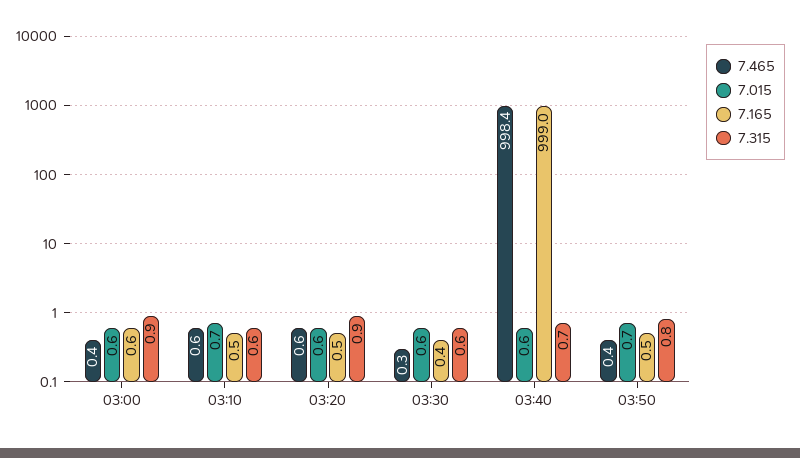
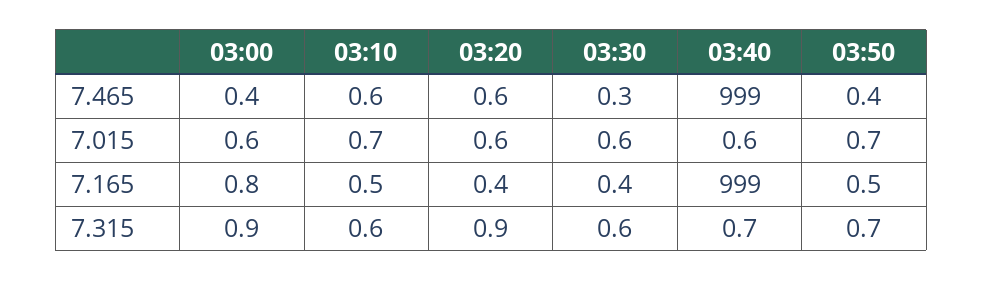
  {
    "7.465": {
      "03:00": 0.4,
      "03:10": 0.6,
      "03:20": 0.6,
      "03:30": 0.3,
-     "03:40": 998.4,
+     "03:40": 999,
      "03:50": 0.4
    },
    "7.015": {
      "03:00": 0.6,
      "03:10": 0.7,
      "03:20": 0.6,
      "03:30": 0.6,
      "03:40": 0.6,
      "03:50": 0.7
    },
    "7.165": {
-     "03:00": 0.6,
+     "03:00": 0.8,
      "03:10": 0.5,
-     "03:20": 0.5,
+     "03:20": 0.4,
      "03:30": 0.4,
      "03:40": 999,
      "03:50": 0.5
    },
    "7.315": {
      "03:00": 0.9,
      "03:10": 0.6,
      "03:20": 0.9,
      "03:30": 0.6,
      "03:40": 0.7,
-     "03:50": 0.8
+     "03:50": 0.7
    }
  }

